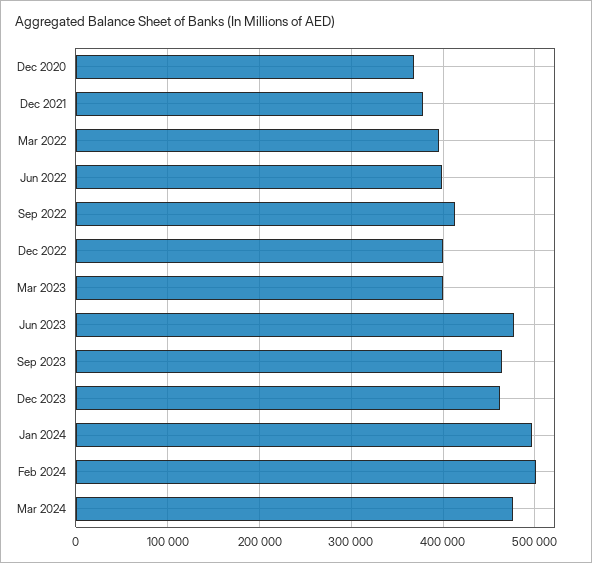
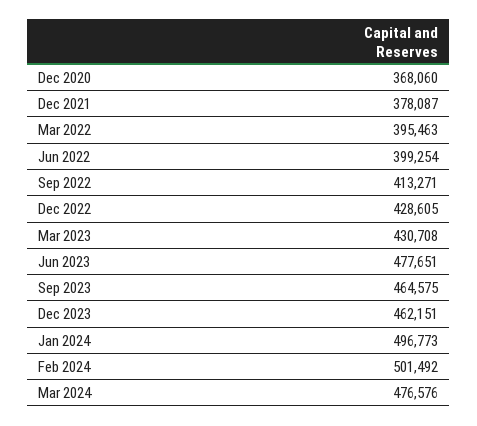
  {
    "Dec 2020": 368060,
    "Dec 2021": 378087,
    "Mar 2022": 395463,
    "Jun 2022": 399254,
    "Sep 2022": 413271,
-   "Dec 2022": 400000,
+   "Dec 2022": 428605,
-   "Mar 2023": 400000,
+   "Mar 2023": 430708,
    "Jun 2023": 477651,
    "Sep 2023": 464575,
    "Dec 2023": 462151,
    "Jan 2024": 496773,
    "Feb 2024": 501492,
    "Mar 2024": 476576
  }

